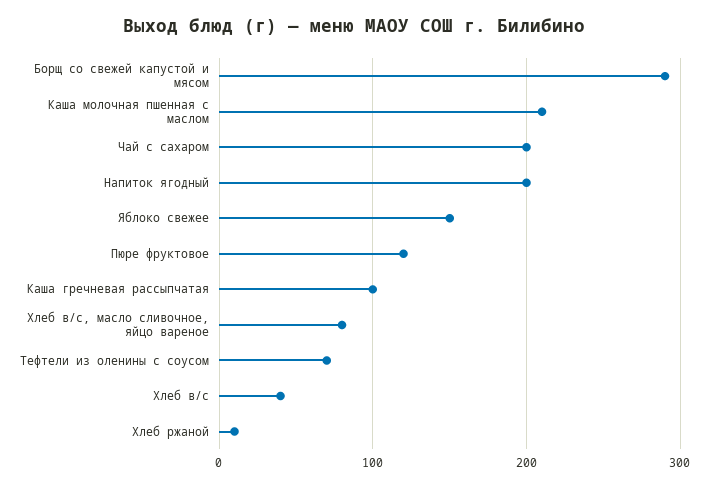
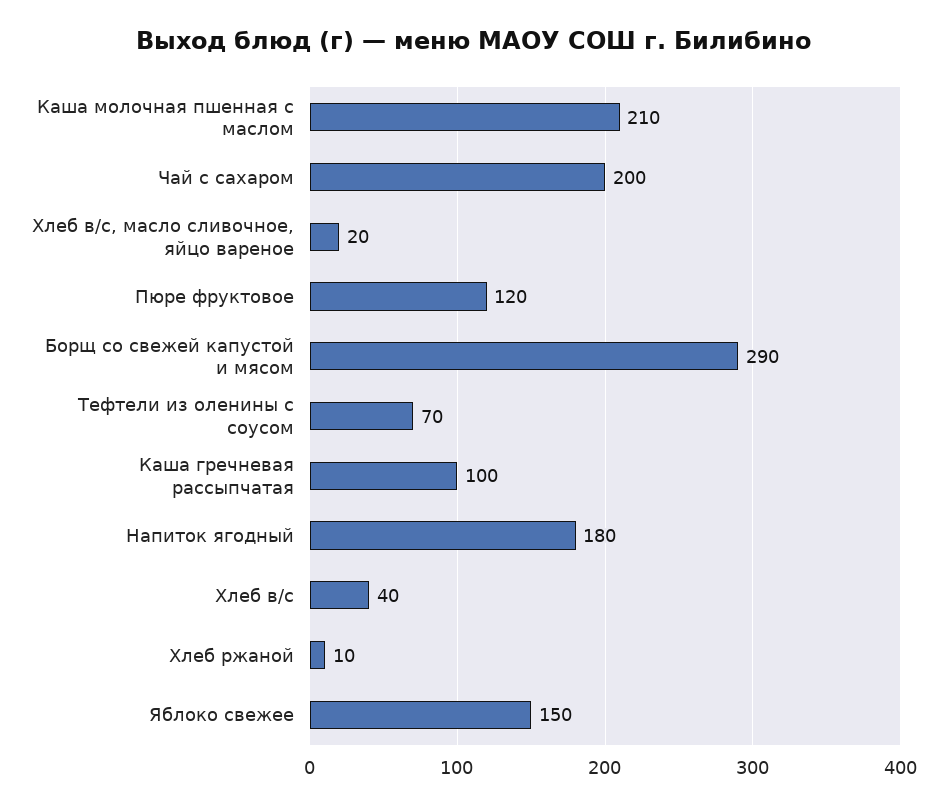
  {
    "Борщ со свежей капустой и мясом": 290,
    "Каша молочная пшенная с маслом": 210,
    "Чай с сахаром": 200,
-   "Напиток ягодный": 200,
+   "Напиток ягодный": 180,
    "Яблоко свежее": 150,
    "Пюре фруктовое": 120,
    "Каша гречневая рассыпчатая": 100,
-   "Хлеб в/с, масло сливочное, яйцо вареное": 80,
+   "Хлеб в/с, масло сливочное, яйцо вареное": 20,
    "Тефтели из оленины с соусом": 70,
    "Хлеб в/с": 40,
    "Хлеб ржаной": 10
  }

